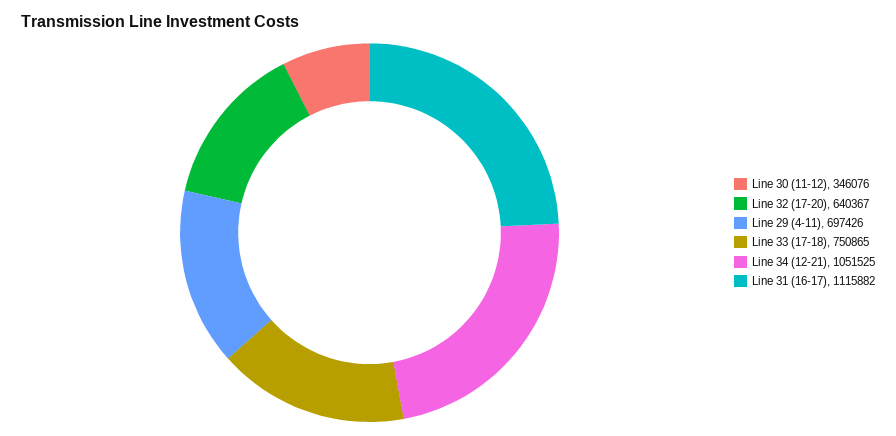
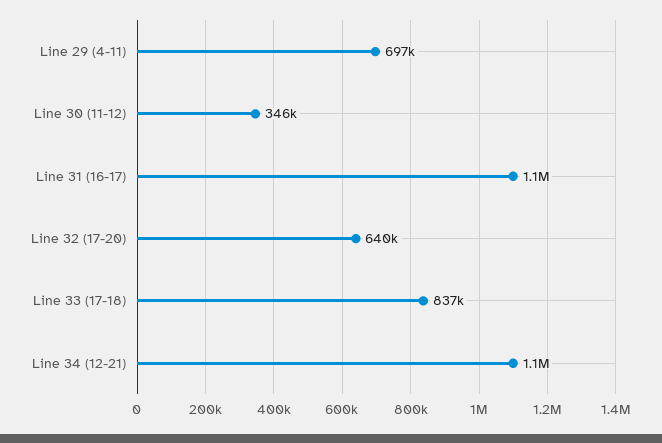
  {
    "Line 30 (11-12)": 346076,
    "Line 32 (17-20)": 640367,
    "Line 29 (4-11)": 697426,
-   "Line 33 (17-18)": 750865,
+   "Line 33 (17-18)": 837000,
    "Line 34 (12-21)": 1051525,
    "Line 31 (16-17)": 1115882
  }

